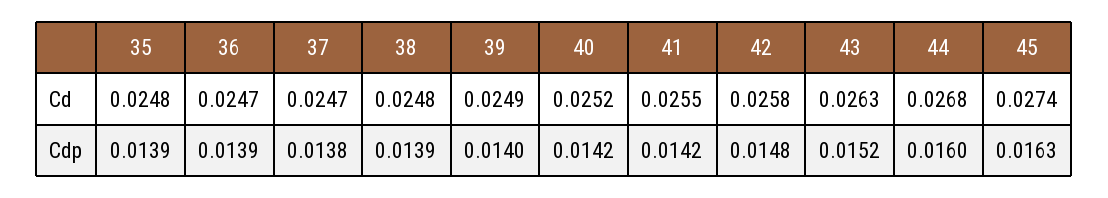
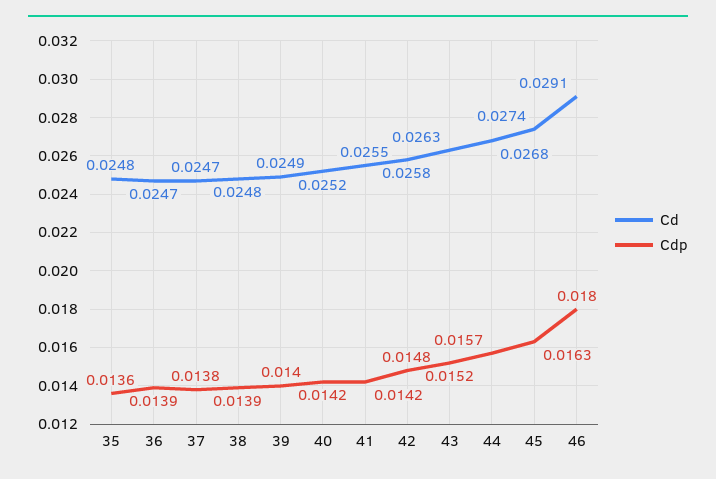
  {
    "Cd": {
      "35": 0.0248,
      "36": 0.0247,
      "37": 0.0247,
      "38": 0.0248,
      "39": 0.0249,
      "40": 0.0252,
      "41": 0.0255,
      "42": 0.0258,
      "43": 0.0263,
      "44": 0.0268,
-     "45": 0.0274
+     "45": 0.0274,
+     "46": 0.0291
    },
    "Cdp": {
-     "35": 0.0139,
+     "35": 0.0136,
      "36": 0.0139,
      "37": 0.0138,
      "38": 0.0139,
      "39": 0.014,
      "40": 0.0142,
      "41": 0.0142,
      "42": 0.0148,
      "43": 0.0152,
-     "44": 0.016,
+     "44": 0.0157,
-     "45": 0.0163
+     "45": 0.0163,
+     "46": 0.018
    }
  }

